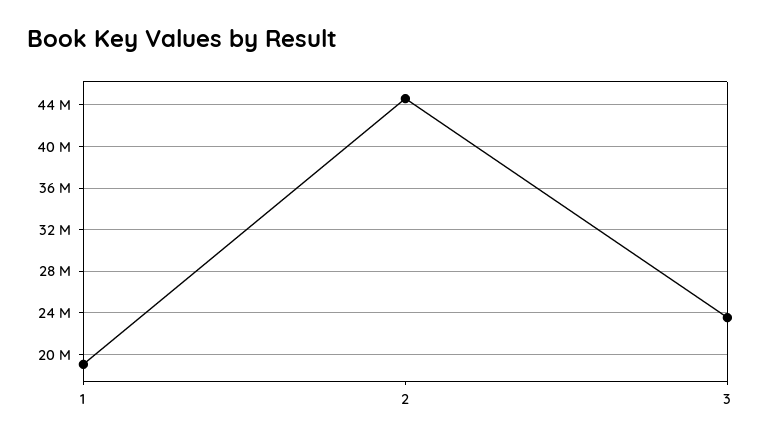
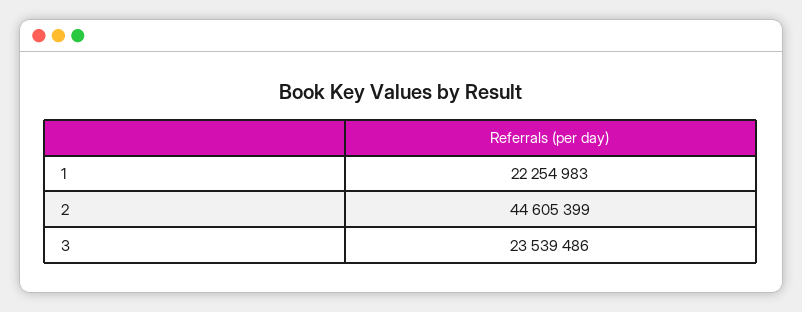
  {
-   "1": 19000000,
+   "1": 22254983,
    "2": 44605399,
    "3": 23539486
  }

